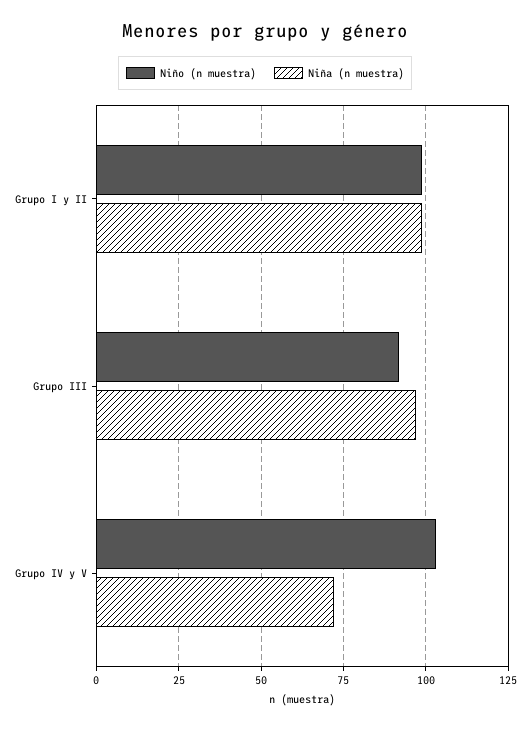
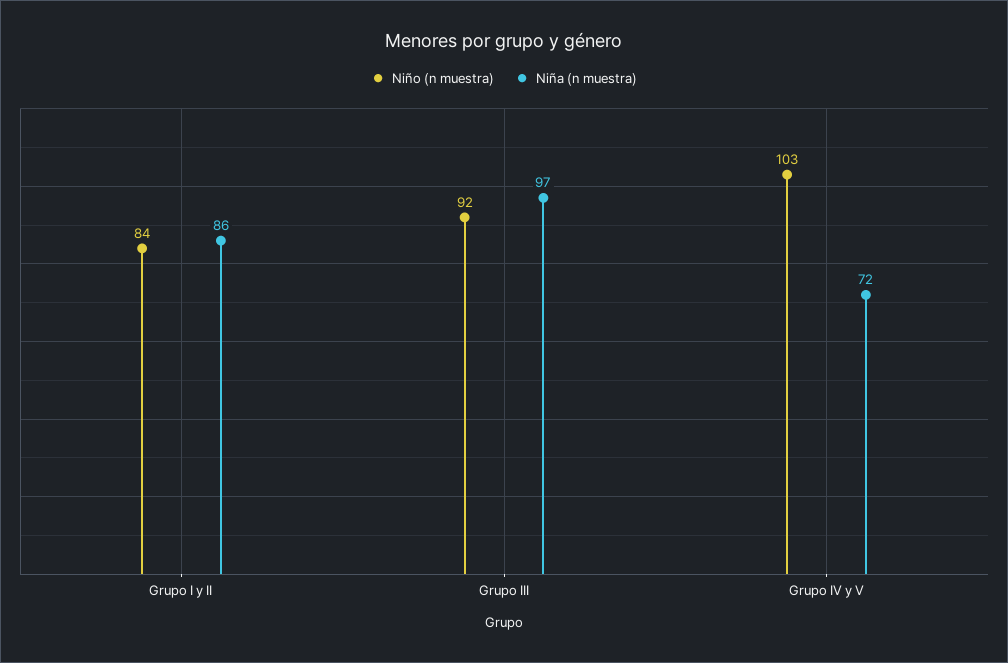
  {
    "Niño (n muestra)": {
-     "Grupo I y II": 100,
+     "Grupo I y II": 84,
      "Grupo III": 92,
      "Grupo IV y V": 103
    },
    "Niña (n muestra)": {
-     "Grupo I y II": 100,
+     "Grupo I y II": 86,
      "Grupo III": 97,
      "Grupo IV y V": 72
    }
  }

